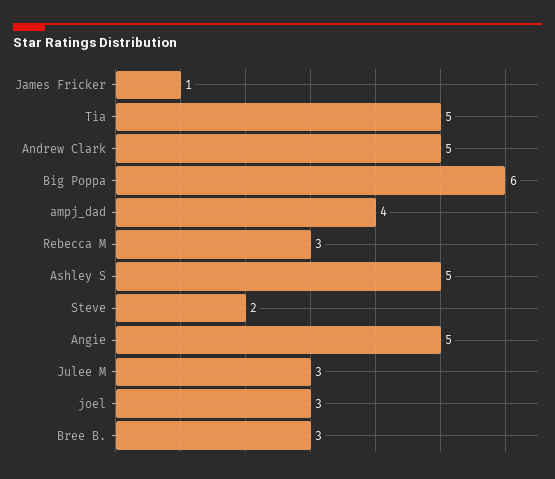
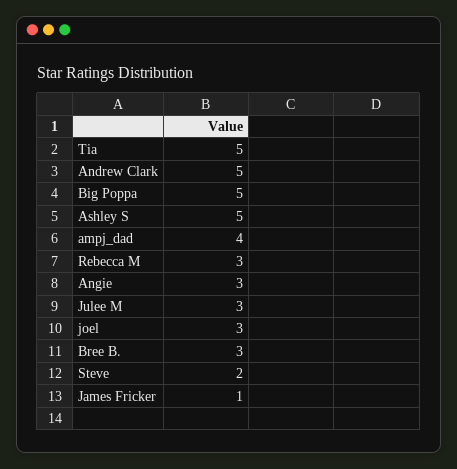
  {
    "James Fricker": 1,
    "Tia": 5,
    "Andrew Clark": 5,
-   "Big Poppa": 6,
+   "Big Poppa": 5,
    "ampj_dad": 4,
    "Rebecca M": 3,
    "Ashley S": 5,
    "Steve": 2,
-   "Angie": 5,
+   "Angie": 3,
    "Julee M": 3,
    "joel": 3,
    "Bree B.": 3
  }

